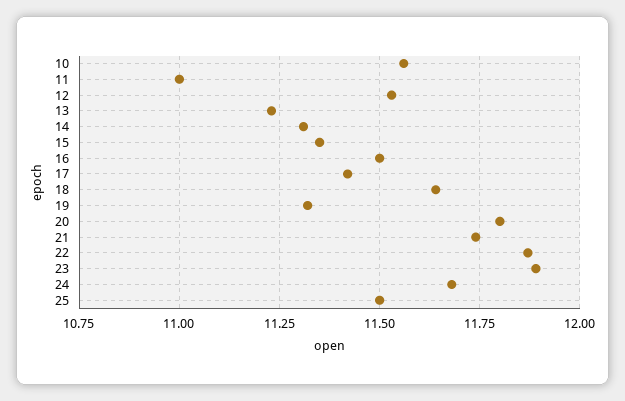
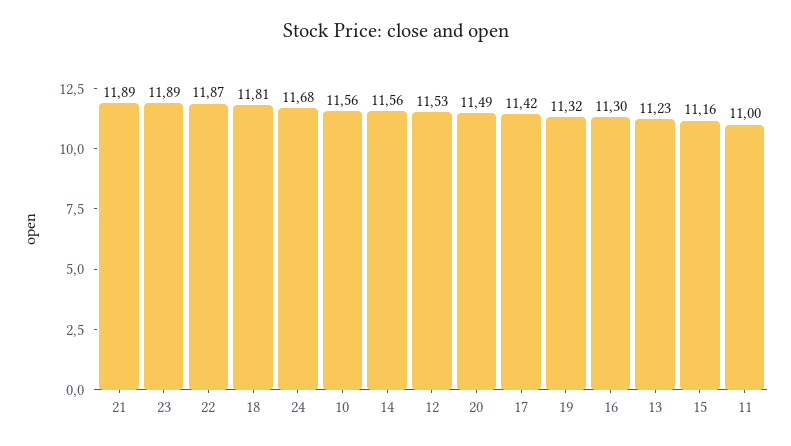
  {
    "10": 11.56,
    "11": 11,
    "12": 11.53,
    "13": 11.23,
-   "14": 11.3,
+   "14": 11.56,
-   "15": 11.35,
+   "15": 11.16,
-   "16": 11.5,
+   "16": 11.3,
    "17": 11.42,
-   "18": 11.65,
+   "18": 11.81,
    "19": 11.32,
-   "20": 11.8,
+   "20": 11.49,
-   "21": 11.75,
+   "21": 11.89,
    "22": 11.87,
    "23": 11.89,
-   "24": 11.68,
+   "24": 11.68
-   "25": 11.5
  }

